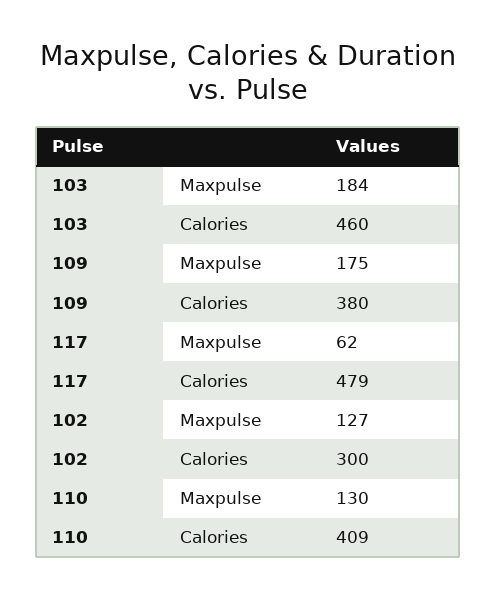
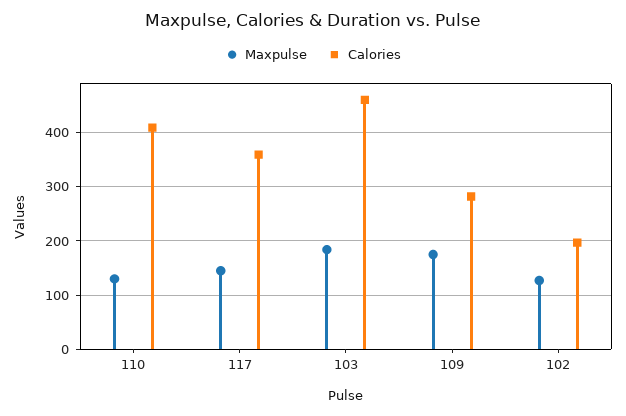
  {
    "Maxpulse": {
      "103": 184,
      "109": 175,
-     "117": 62,
+     "117": 140,
      "102": 127,
      "110": 130
    },
    "Calories": {
      "103": 460,
-     "109": 380,
+     "109": 280,
-     "117": 479,
+     "117": 360,
-     "102": 300,
+     "102": 200,
      "110": 409
    }
  }

